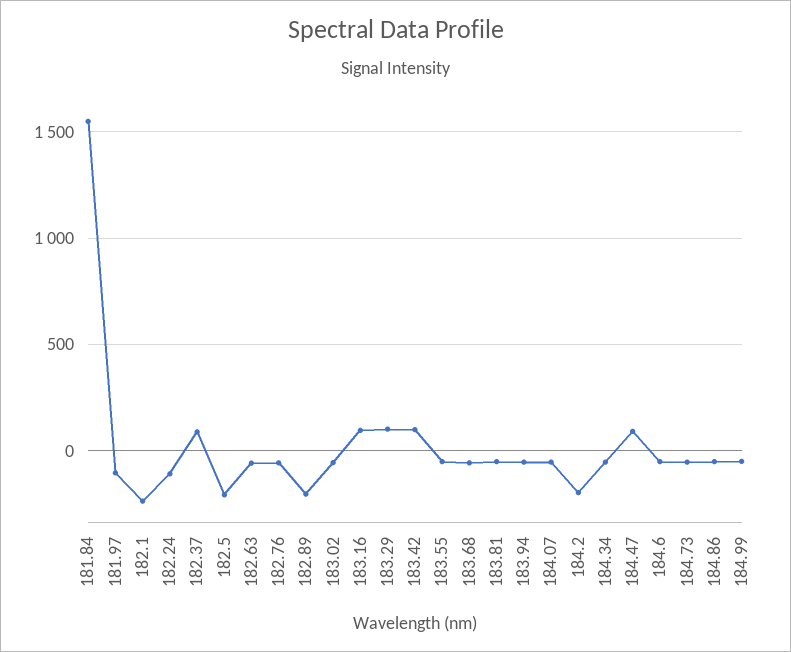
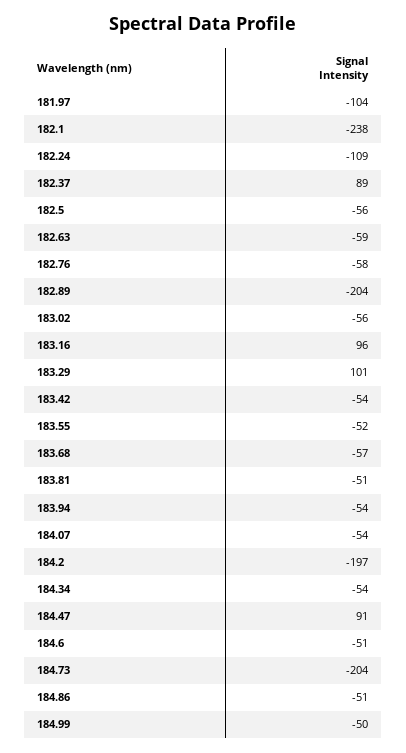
  {
-   "181.84": 1550,
    "181.97": -104,
    "182.1": -238,
    "182.24": -109,
    "182.37": 89,
-   "182.5": -200,
+   "182.5": -56,
    "182.63": -59,
    "182.76": -58,
    "182.89": -204,
    "183.02": -56,
    "183.16": 96,
    "183.29": 101,
-   "183.42": 100,
+   "183.42": -54,
    "183.55": -52,
    "183.68": -57,
    "183.81": -51,
    "183.94": -54,
    "184.07": -54,
    "184.2": -197,
    "184.34": -54,
    "184.47": 91,
    "184.6": -51,
-   "184.73": -50,
+   "184.73": -204,
    "184.86": -51,
    "184.99": -50
  }

